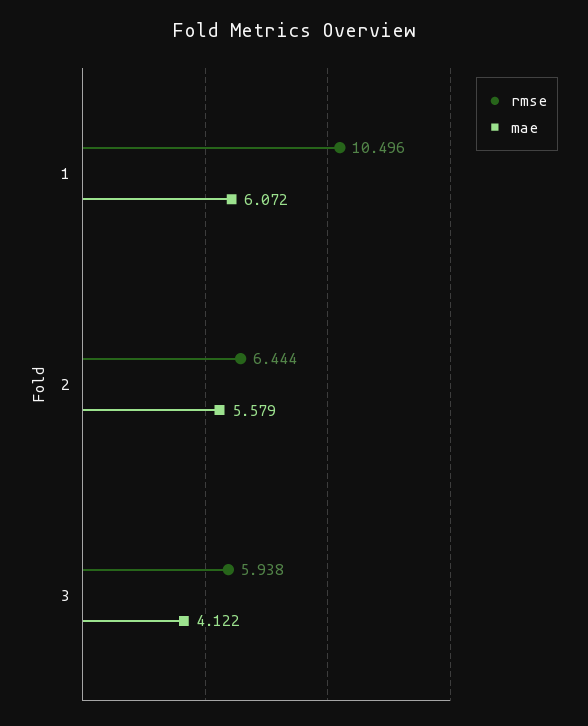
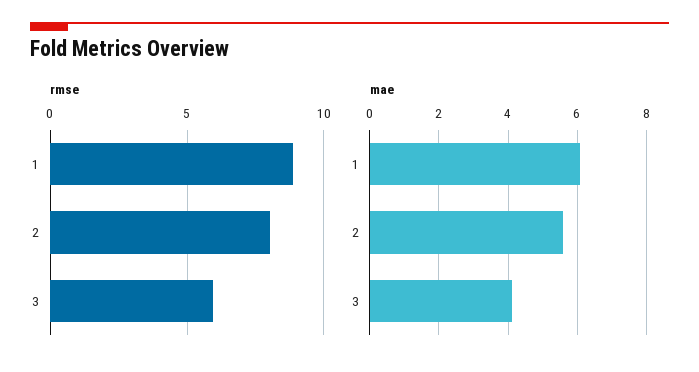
  {
    "rmse": {
-     "1": 10.496,
+     "1": 9,
-     "2": 6.444,
+     "2": 8,
      "3": 5.938
    },
    "mae": {
      "1": 6.072,
      "2": 5.579,
      "3": 4.122
    }
  }

